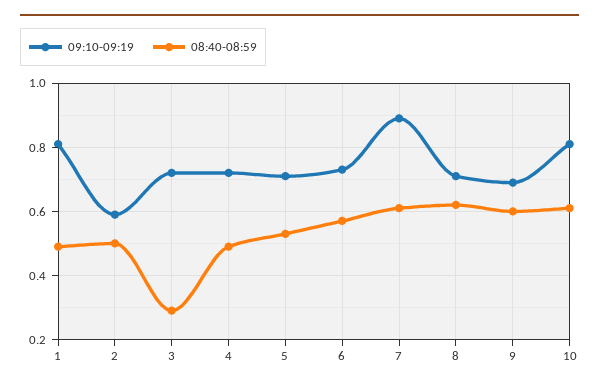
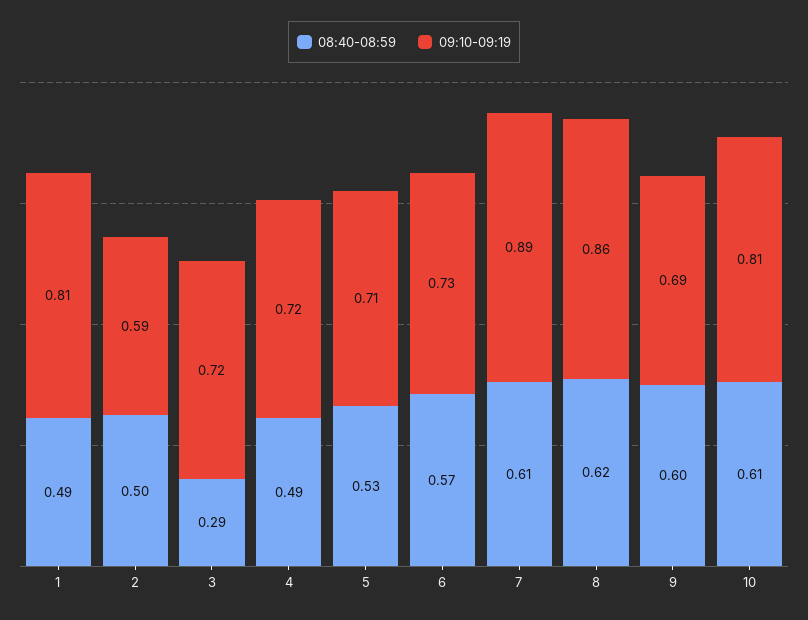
  {
    "09:10-09:19": {
      "1": 0.81,
      "2": 0.59,
      "3": 0.72,
      "4": 0.72,
      "5": 0.71,
      "6": 0.73,
      "7": 0.89,
-     "8": 0.7,
+     "8": 0.86,
      "9": 0.69,
      "10": 0.81
    },
    "08:40-08:59": {
      "1": 0.49,
      "2": 0.5,
      "3": 0.29,
      "4": 0.49,
      "5": 0.53,
      "6": 0.57,
      "7": 0.61,
      "8": 0.62,
      "9": 0.6,
      "10": 0.61
    }
  }

